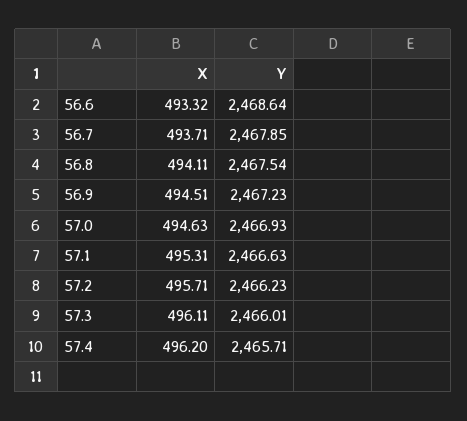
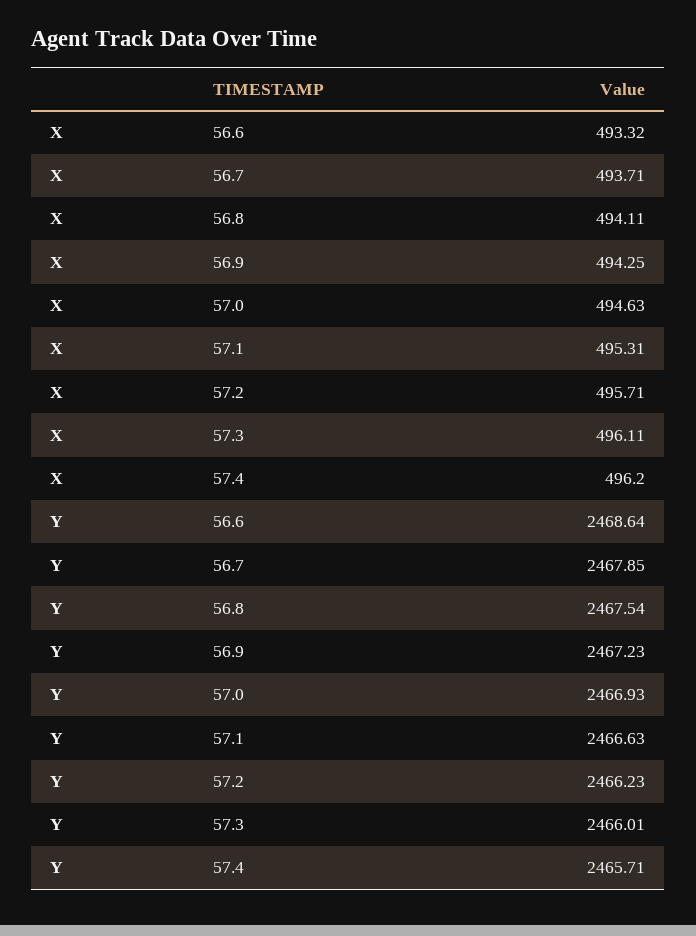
  {
    "X": {
      "56.6": 493.32,
      "56.7": 493.71,
      "56.8": 494.11,
-     "56.9": 494.51,
+     "56.9": 494.25,
      "57.0": 494.63,
      "57.1": 495.31,
      "57.2": 495.71,
      "57.3": 496.11,
      "57.4": 496.2
    },
    "Y": {
      "56.6": 2468.64,
      "56.7": 2467.85,
      "56.8": 2467.54,
      "56.9": 2467.23,
      "57.0": 2466.93,
      "57.1": 2466.63,
      "57.2": 2466.23,
      "57.3": 2466.01,
      "57.4": 2465.71
    }
  }

